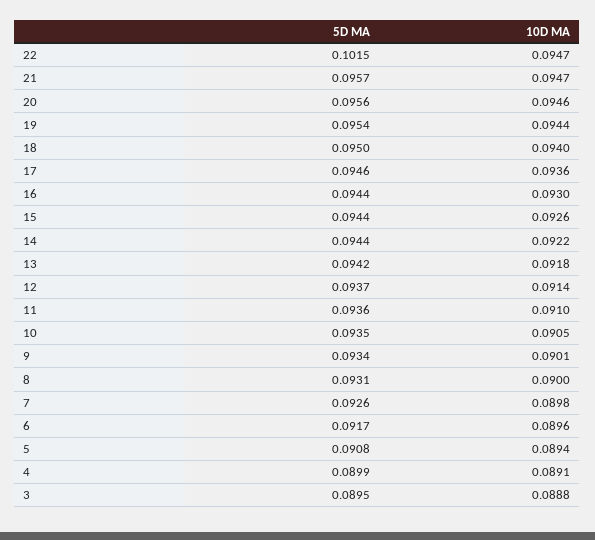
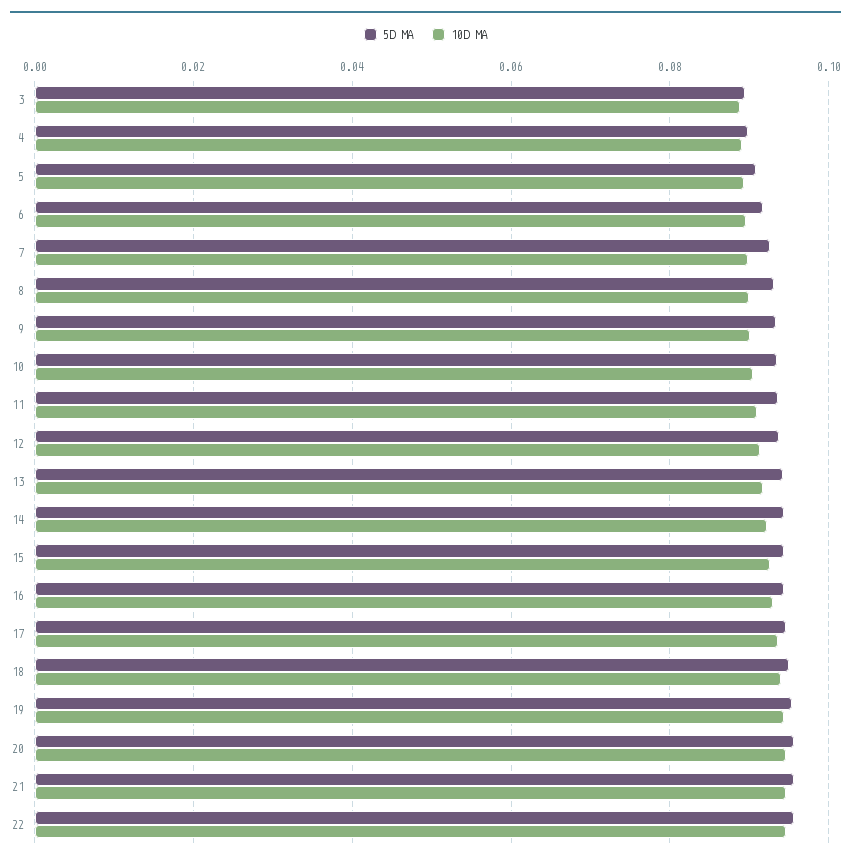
  {
    "5D MA": {
-     "22": 0.1015,
+     "22": 0.096,
      "21": 0.0957,
      "20": 0.0956,
      "19": 0.0954,
      "18": 0.095,
      "17": 0.0946,
      "16": 0.0944,
      "15": 0.0944,
      "14": 0.0944,
      "13": 0.0942,
      "12": 0.0937,
      "11": 0.0936,
      "10": 0.0935,
      "9": 0.0934,
      "8": 0.0931,
      "7": 0.0926,
      "6": 0.0917,
      "5": 0.0908,
      "4": 0.0899,
      "3": 0.0895
    },
    "10D MA": {
      "22": 0.0947,
      "21": 0.0947,
      "20": 0.0946,
      "19": 0.0944,
      "18": 0.094,
      "17": 0.0936,
      "16": 0.093,
      "15": 0.0926,
      "14": 0.0922,
      "13": 0.0918,
      "12": 0.0914,
      "11": 0.091,
      "10": 0.0905,
      "9": 0.0901,
      "8": 0.09,
      "7": 0.0898,
      "6": 0.0896,
      "5": 0.0894,
      "4": 0.0891,
      "3": 0.0888
    }
  }

